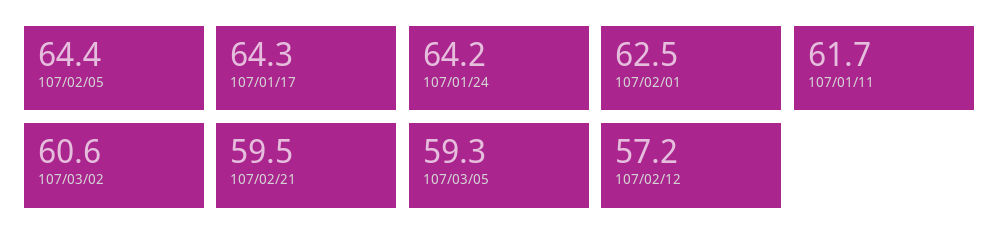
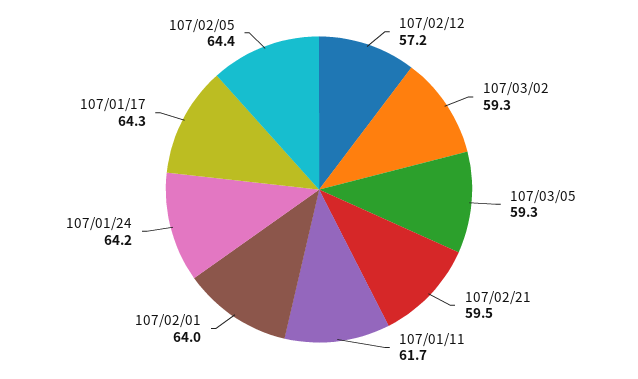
  {
    "107/02/05": 64.4,
    "107/01/17": 64.3,
    "107/01/24": 64.2,
-   "107/02/01": 62.5,
+   "107/02/01": 64,
    "107/01/11": 61.7,
-   "107/03/02": 60.6,
+   "107/03/02": 59.3,
    "107/02/21": 59.5,
    "107/03/05": 59.3,
    "107/02/12": 57.2
  }

